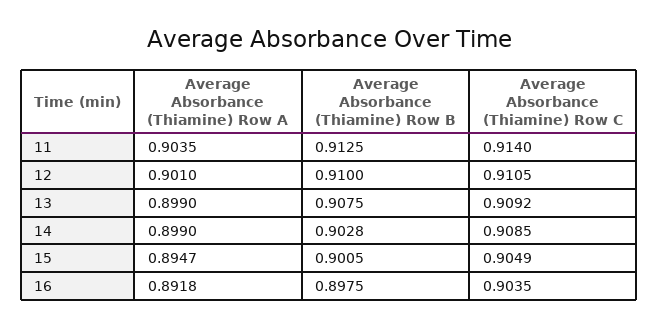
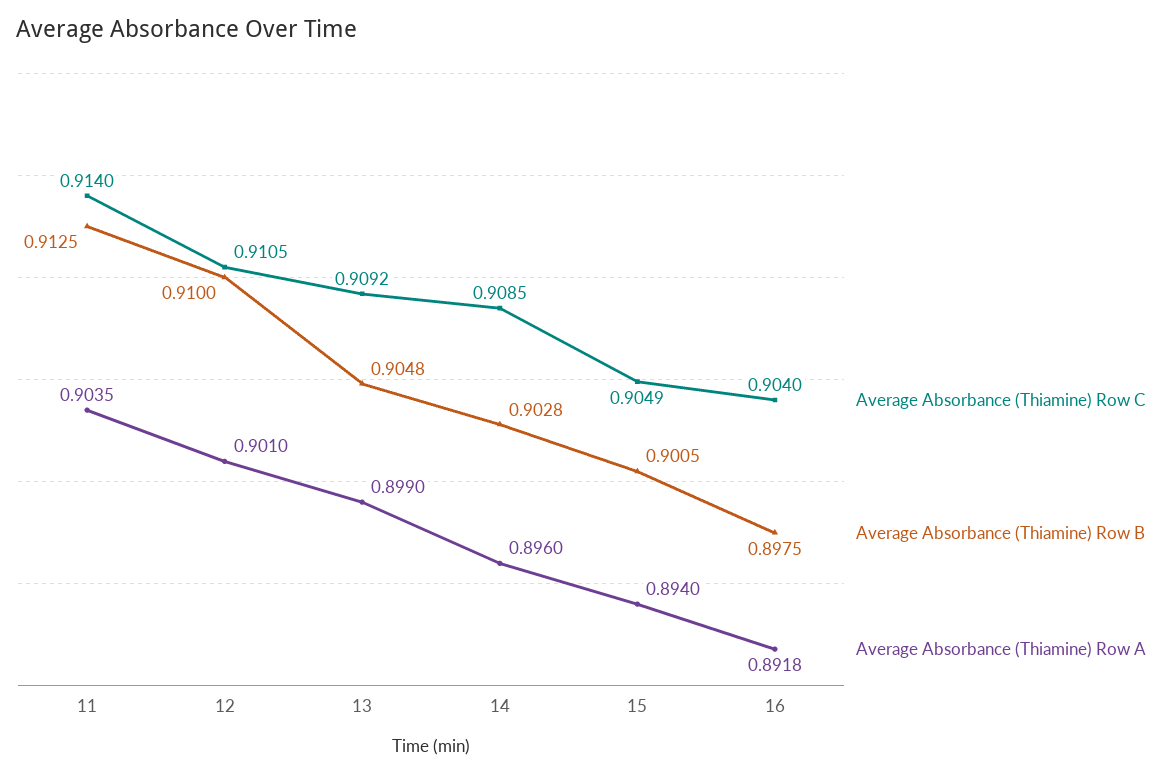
  {
    "Average Absorbance (Thiamine) Row A": {
      "11": 0.9035,
      "12": 0.901,
      "13": 0.899,
-     "14": 0.899,
+     "14": 0.896,
-     "15": 0.8947,
+     "15": 0.894,
      "16": 0.8918
    },
    "Average Absorbance (Thiamine) Row B": {
      "11": 0.9125,
      "12": 0.91,
-     "13": 0.9075,
+     "13": 0.9048,
      "14": 0.9028,
      "15": 0.9005,
      "16": 0.8975
    },
    "Average Absorbance (Thiamine) Row C": {
      "11": 0.914,
      "12": 0.9105,
      "13": 0.9092,
      "14": 0.9085,
      "15": 0.9049,
-     "16": 0.9035
+     "16": 0.904
    }
  }

